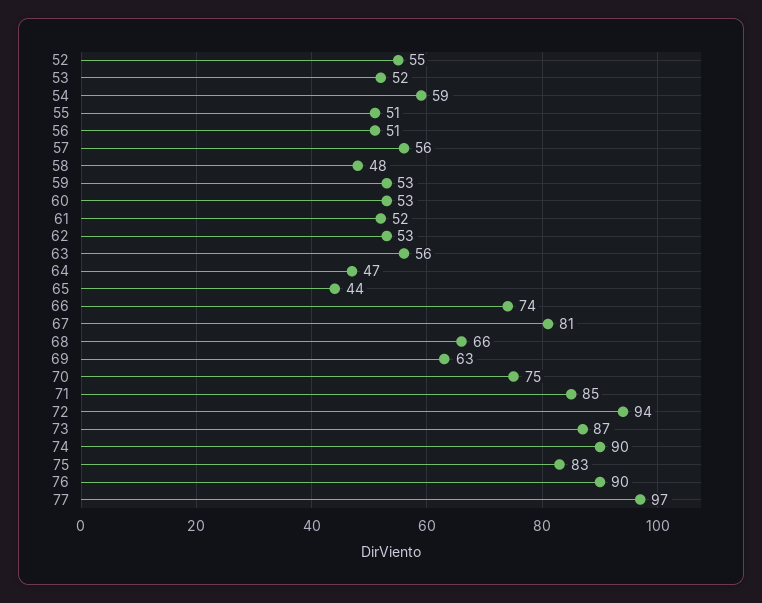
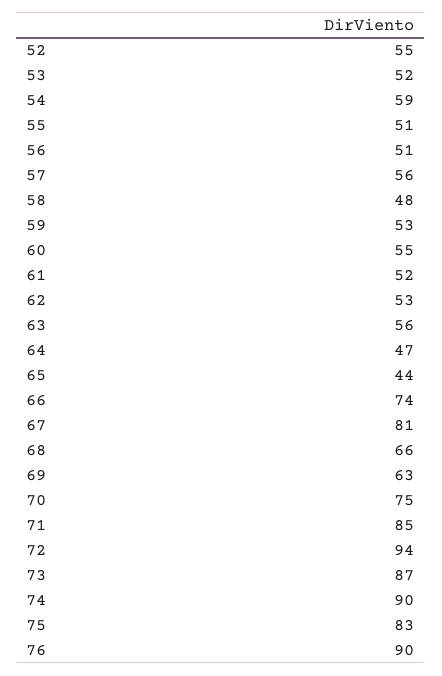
  {
    "52": 55,
    "53": 52,
    "54": 59,
    "55": 51,
    "56": 51,
    "57": 56,
    "58": 48,
    "59": 53,
-   "60": 53,
+   "60": 55,
    "61": 52,
    "62": 53,
    "63": 56,
    "64": 47,
    "65": 44,
    "66": 74,
    "67": 81,
    "68": 66,
    "69": 63,
    "70": 75,
    "71": 85,
    "72": 94,
    "73": 87,
    "74": 90,
    "75": 83,
-   "76": 90,
+   "76": 90
-   "77": 97
  }

